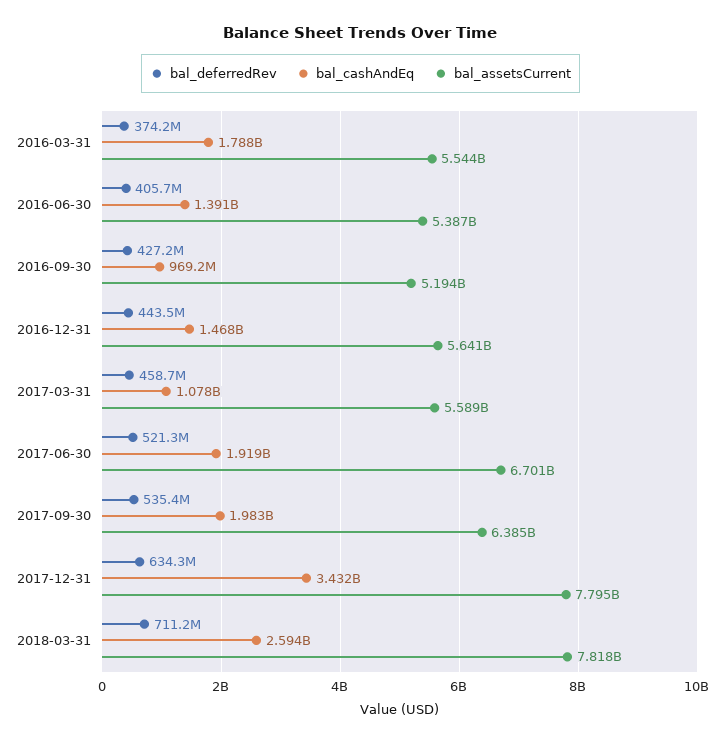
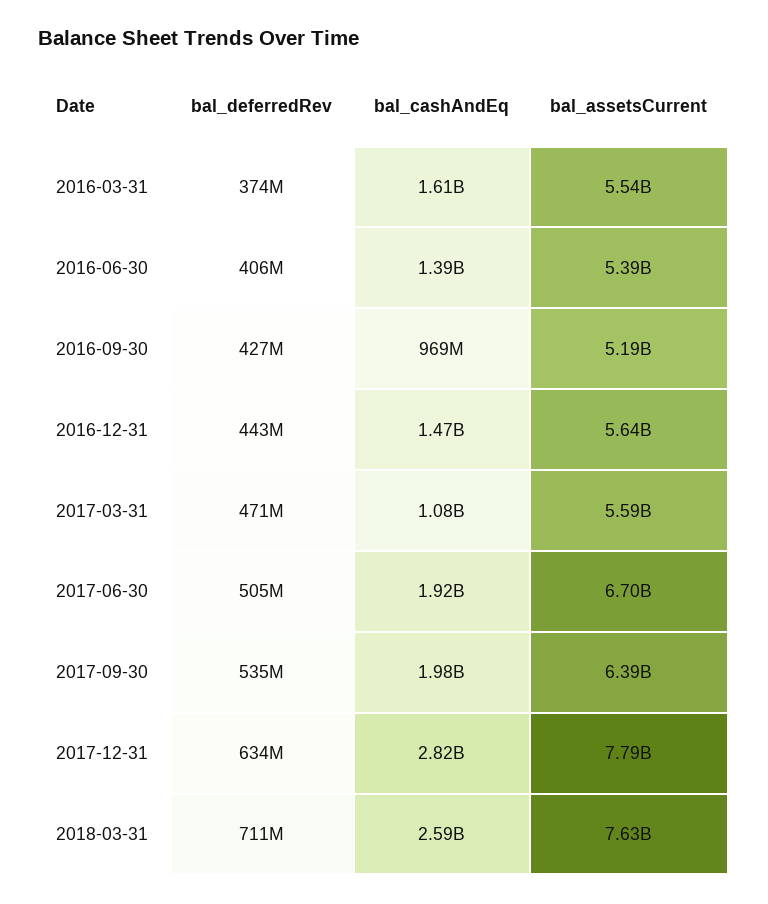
  {
    "bal_deferredRev": {
      "2016-03-31": 374200000,
      "2016-06-30": 405700000,
      "2016-09-30": 427200000,
      "2016-12-31": 443500000,
-     "2017-03-31": 458700000,
+     "2017-03-31": 471000000,
-     "2017-06-30": 521300000,
+     "2017-06-30": 505000000,
      "2017-09-30": 535400000,
      "2017-12-31": 634300000,
      "2018-03-31": 711200000
    },
    "bal_cashAndEq": {
-     "2016-03-31": 1788000000,
+     "2016-03-31": 1610000000,
      "2016-06-30": 1391000000,
      "2016-09-30": 969200000,
      "2016-12-31": 1468000000,
      "2017-03-31": 1078000000,
      "2017-06-30": 1919000000,
      "2017-09-30": 1983000000,
-     "2017-12-31": 3432000000,
+     "2017-12-31": 2820000000,
      "2018-03-31": 2594000000
    },
    "bal_assetsCurrent": {
      "2016-03-31": 5544000000,
      "2016-06-30": 5387000000,
      "2016-09-30": 5194000000,
      "2016-12-31": 5641000000,
      "2017-03-31": 5589000000,
      "2017-06-30": 6701000000,
      "2017-09-30": 6385000000,
      "2017-12-31": 7795000000,
-     "2018-03-31": 7818000000
+     "2018-03-31": 7630000000
    }
  }

